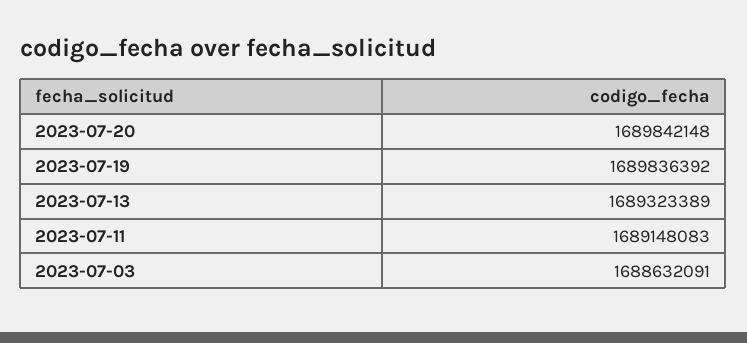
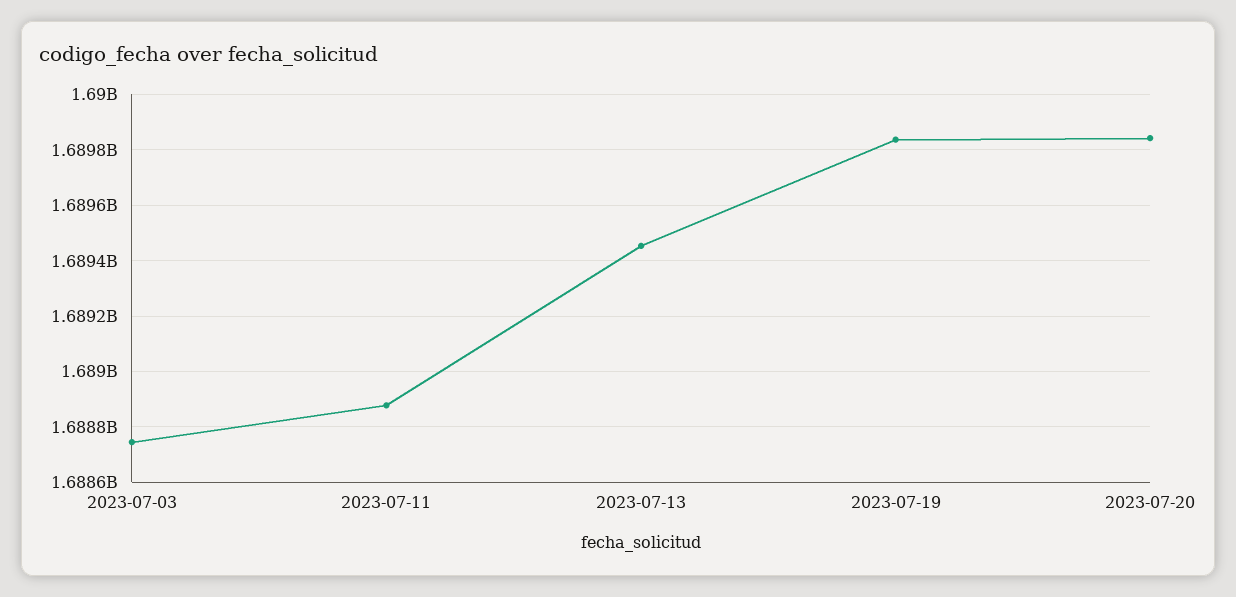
  {
    "2023-07-20": 1689842148,
    "2023-07-19": 1689836392,
-   "2023-07-13": 1689323389,
+   "2023-07-13": 1689450000,
-   "2023-07-11": 1689148083,
+   "2023-07-11": 1688875000,
-   "2023-07-03": 1688632091
+   "2023-07-03": 1688750000
  }

